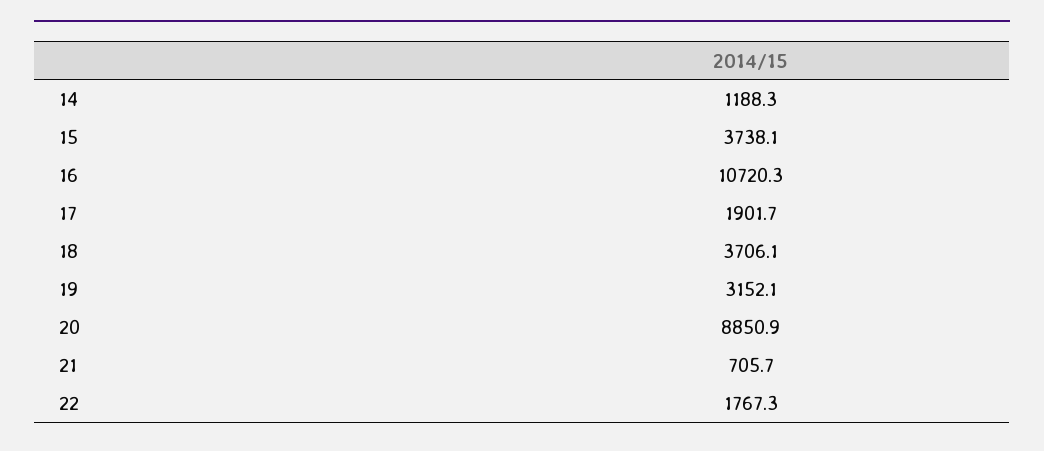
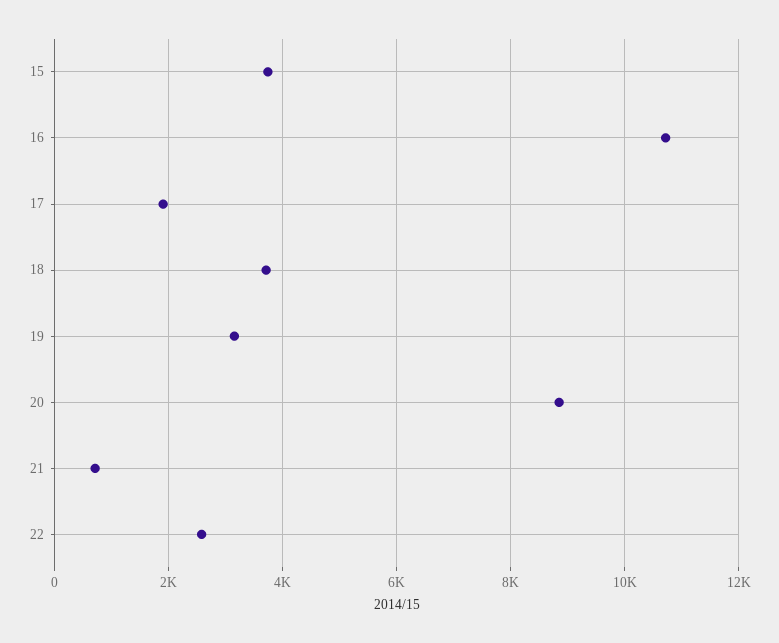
  {
-   "14": 1188.3,
    "15": 3738.1,
    "16": 10720.3,
    "17": 1901.7,
    "18": 3706.1,
    "19": 3152.1,
    "20": 8850.9,
    "21": 705.7,
-   "22": 1767.3
+   "22": 2600
  }

